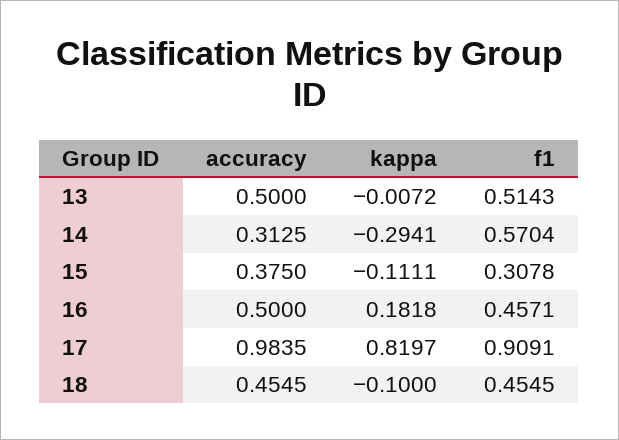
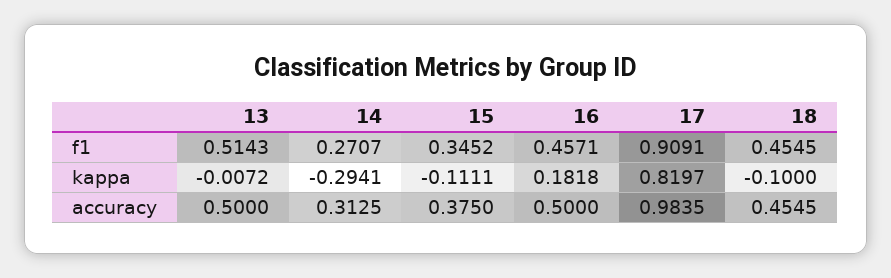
  {
    "accuracy": {
      "13": 0.5,
      "14": 0.3125,
      "15": 0.375,
      "16": 0.5,
      "17": 0.9835,
      "18": 0.4545
    },
    "kappa": {
      "13": -0.0072,
      "14": -0.2941,
      "15": -0.1111,
      "16": 0.1818,
      "17": 0.8197,
      "18": -0.1
    },
    "f1": {
      "13": 0.5143,
-     "14": 0.5704,
+     "14": 0.2707,
-     "15": 0.3078,
+     "15": 0.3452,
      "16": 0.4571,
      "17": 0.9091,
      "18": 0.4545
    }
  }

